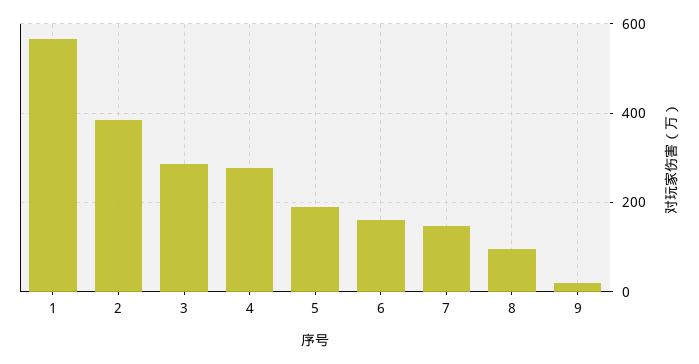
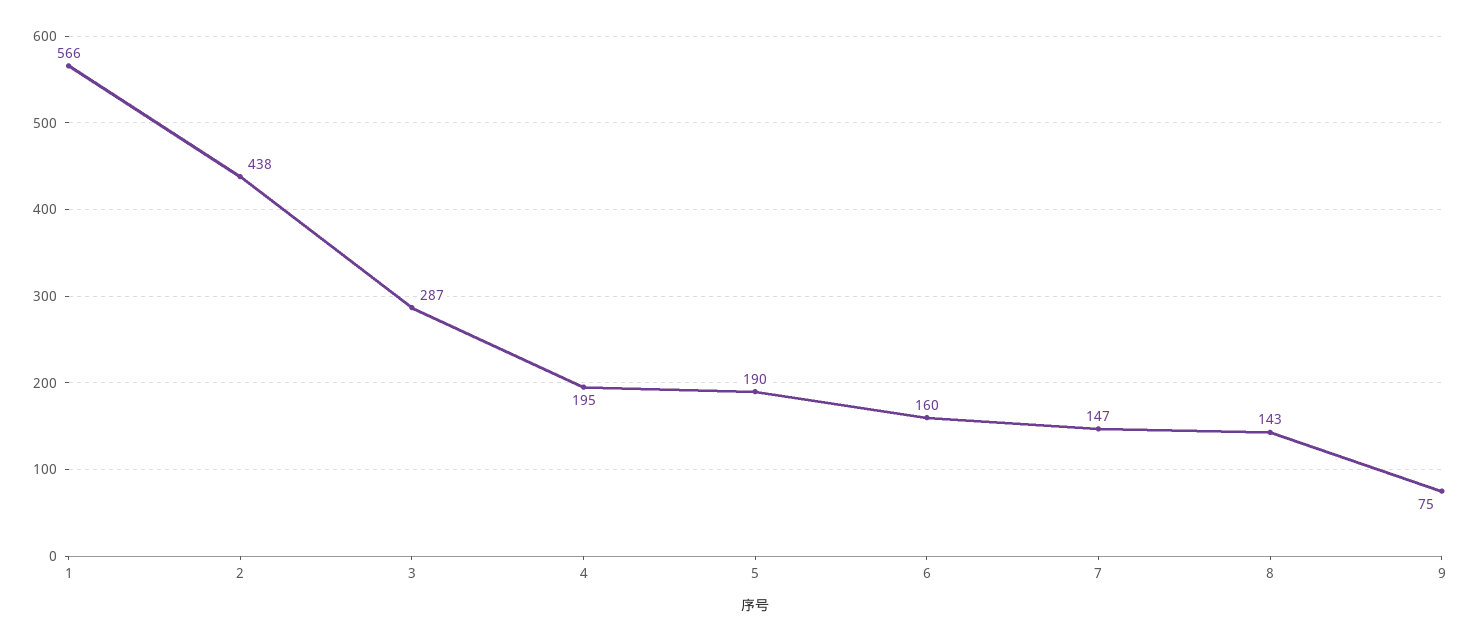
  {
    "1": 566,
-   "2": 380,
+   "2": 438,
    "3": 287,
-   "4": 280,
+   "4": 195,
    "5": 190,
    "6": 160,
    "7": 147,
-   "8": 100,
+   "8": 143,
-   "9": 20
+   "9": 75
  }

